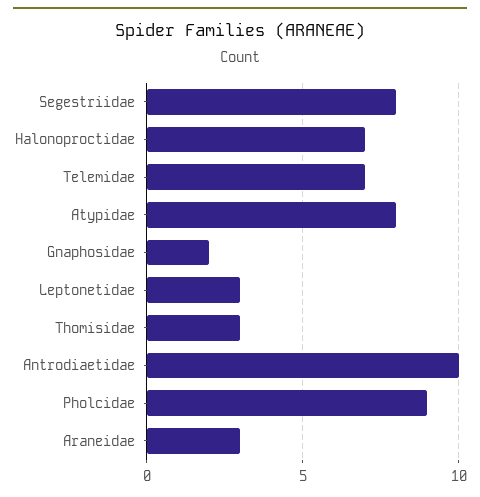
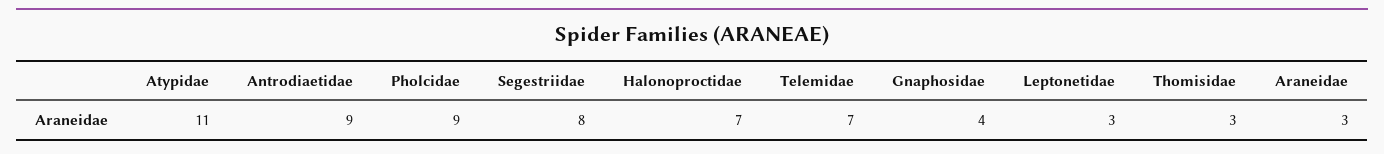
  {
    "Segestriidae": 8,
    "Halonoproctidae": 7,
    "Telemidae": 7,
-   "Atypidae": 8,
+   "Atypidae": 11,
-   "Gnaphosidae": 2,
+   "Gnaphosidae": 4,
    "Leptonetidae": 3,
    "Thomisidae": 3,
-   "Antrodiaetidae": 10,
+   "Antrodiaetidae": 9,
    "Pholcidae": 9,
    "Araneidae": 3
  }

